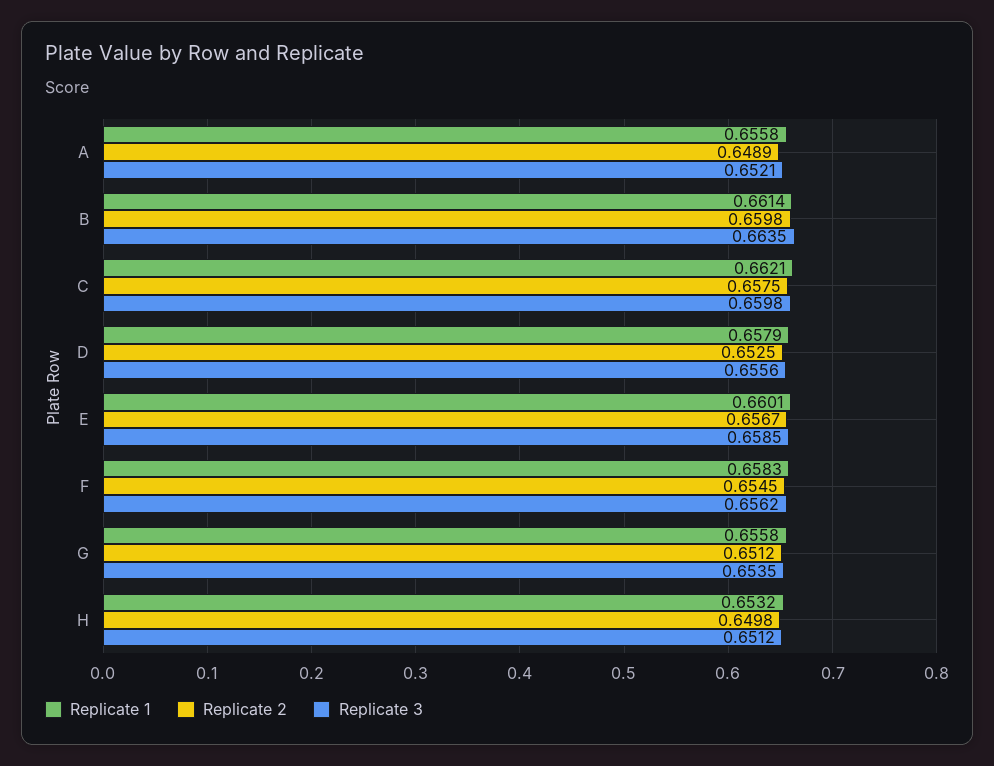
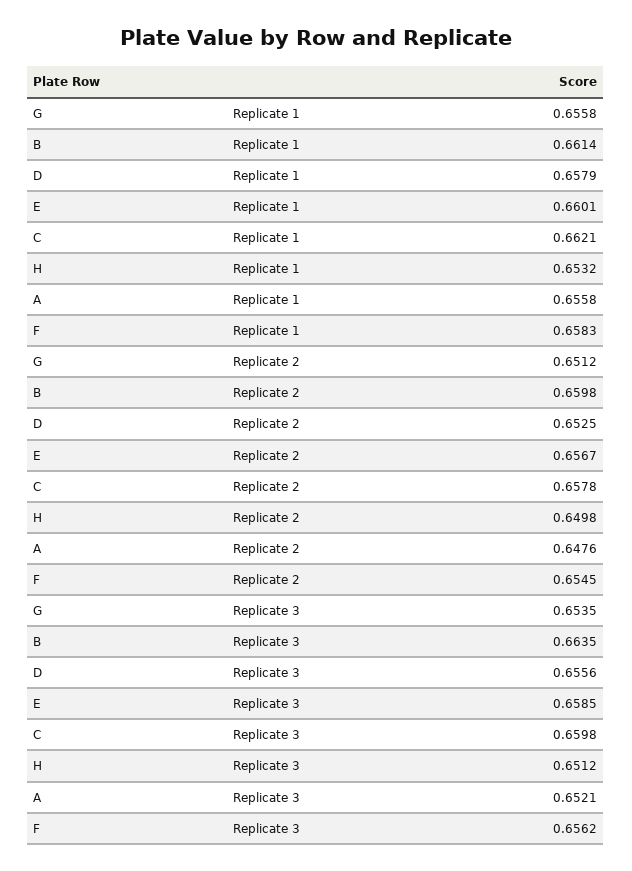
  {
    "Replicate 1": {
      "A": 0.6558,
      "B": 0.6614,
      "C": 0.6621,
      "D": 0.6579,
      "E": 0.6601,
      "F": 0.6583,
      "G": 0.6558,
      "H": 0.6532
    },
    "Replicate 2": {
-     "A": 0.6489,
+     "A": 0.6476,
      "B": 0.6598,
-     "C": 0.6575,
+     "C": 0.6578,
      "D": 0.6525,
      "E": 0.6567,
      "F": 0.6545,
      "G": 0.6512,
      "H": 0.6498
    },
    "Replicate 3": {
      "A": 0.6521,
      "B": 0.6635,
      "C": 0.6598,
      "D": 0.6556,
      "E": 0.6585,
      "F": 0.6562,
      "G": 0.6535,
      "H": 0.6512
    }
  }

